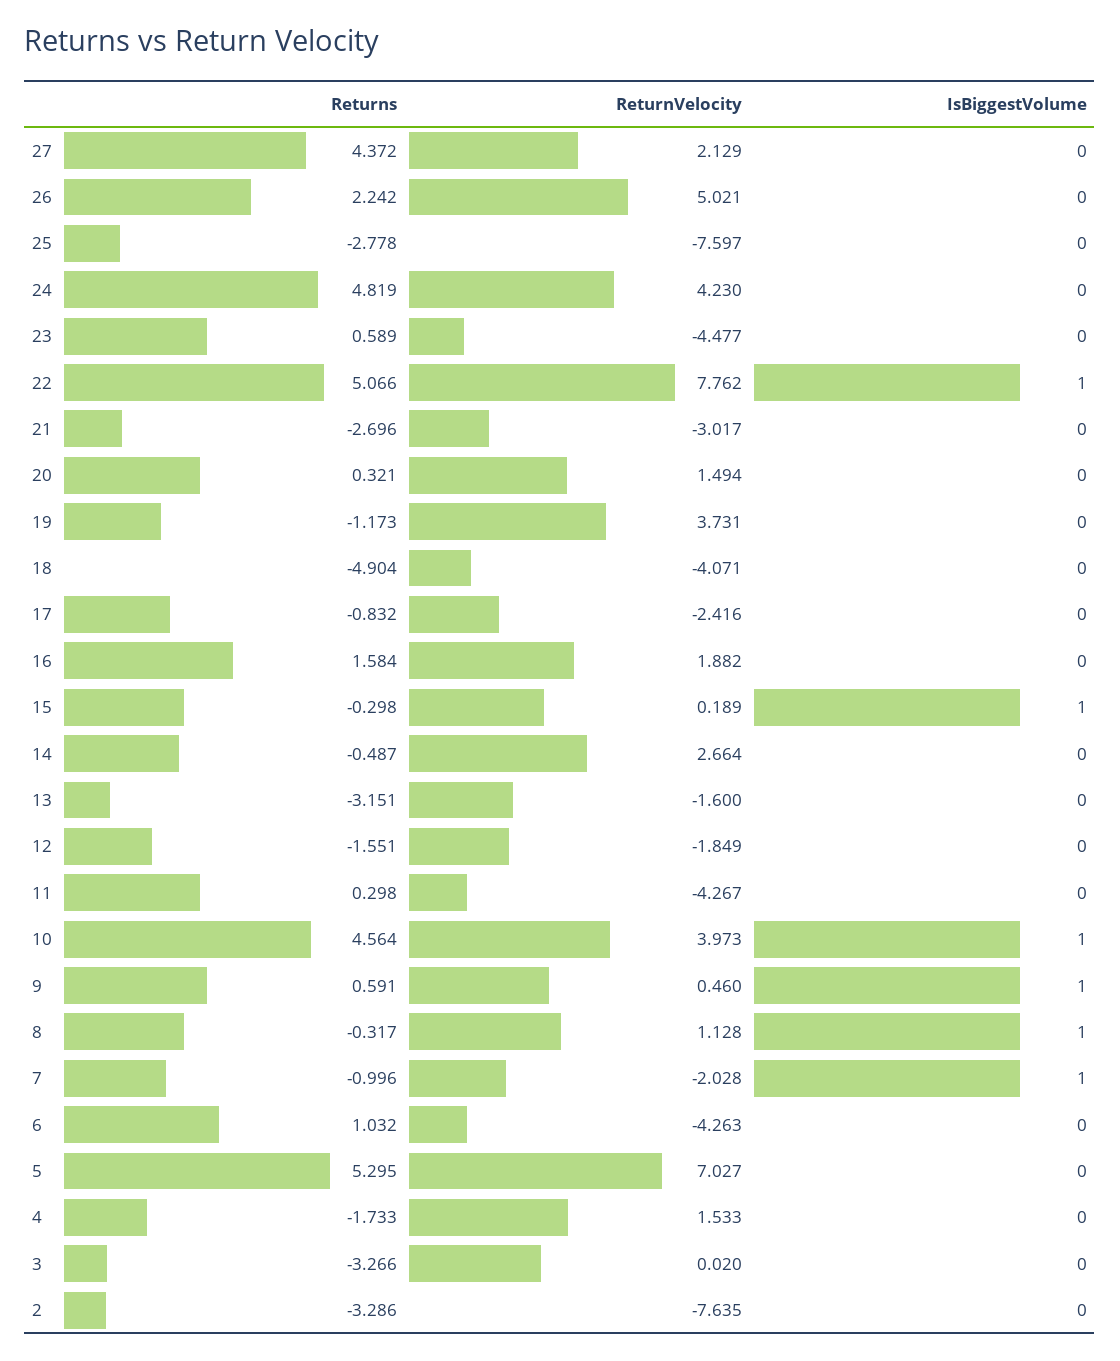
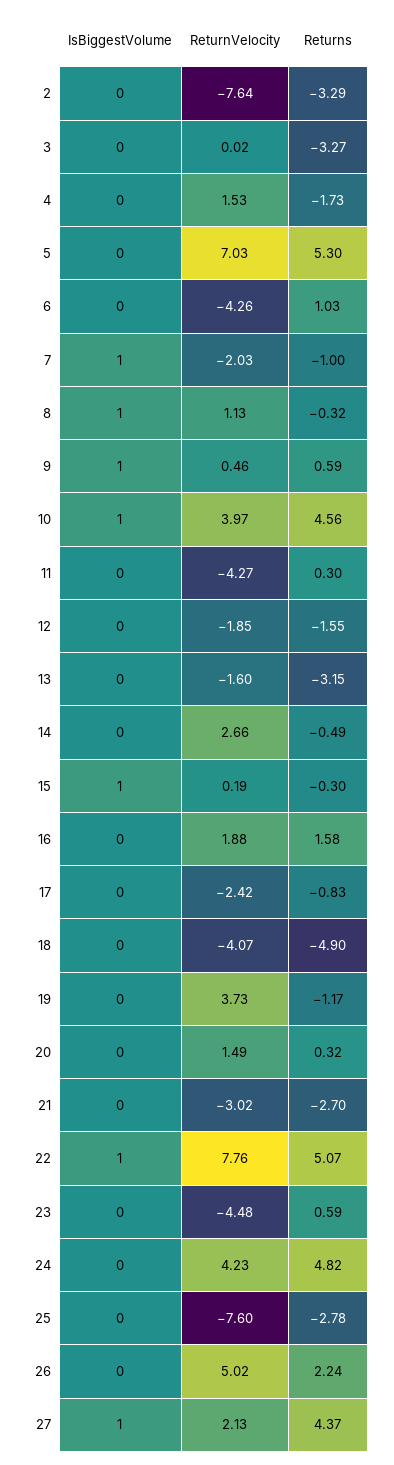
  {
    "Returns": {
      "27": 4.372,
      "26": 2.242,
      "25": -2.778,
      "24": 4.819,
      "23": 0.589,
      "22": 5.066,
      "21": -2.696,
      "20": 0.321,
      "19": -1.173,
      "18": -4.904,
      "17": -0.832,
      "16": 1.584,
      "15": -0.298,
      "14": -0.487,
      "13": -3.151,
      "12": -1.551,
      "11": 0.298,
      "10": 4.564,
      "9": 0.591,
      "8": -0.317,
      "7": -0.996,
      "6": 1.032,
      "5": 5.295,
      "4": -1.733,
      "3": -3.266,
      "2": -3.286
    },
    "ReturnVelocity": {
      "27": 2.129,
      "26": 5.021,
      "25": -7.597,
      "24": 4.23,
      "23": -4.477,
      "22": 7.762,
      "21": -3.017,
      "20": 1.494,
      "19": 3.731,
      "18": -4.071,
      "17": -2.416,
      "16": 1.882,
      "15": 0.189,
      "14": 2.664,
      "13": -1.6,
      "12": -1.849,
      "11": -4.267,
      "10": 3.973,
      "9": 0.46,
      "8": 1.128,
      "7": -2.028,
      "6": -4.263,
      "5": 7.027,
      "4": 1.533,
      "3": 0.02,
      "2": -7.635
    },
    "IsBiggestVolume": {
-     "27": 0,
+     "27": 1,
      "26": 0,
      "25": 0,
      "24": 0,
      "23": 0,
      "22": 1,
      "21": 0,
      "20": 0,
      "19": 0,
      "18": 0,
      "17": 0,
      "16": 0,
      "15": 1,
      "14": 0,
      "13": 0,
      "12": 0,
      "11": 0,
      "10": 1,
      "9": 1,
      "8": 1,
      "7": 1,
      "6": 0,
      "5": 0,
      "4": 0,
      "3": 0,
      "2": 0
    }
  }

